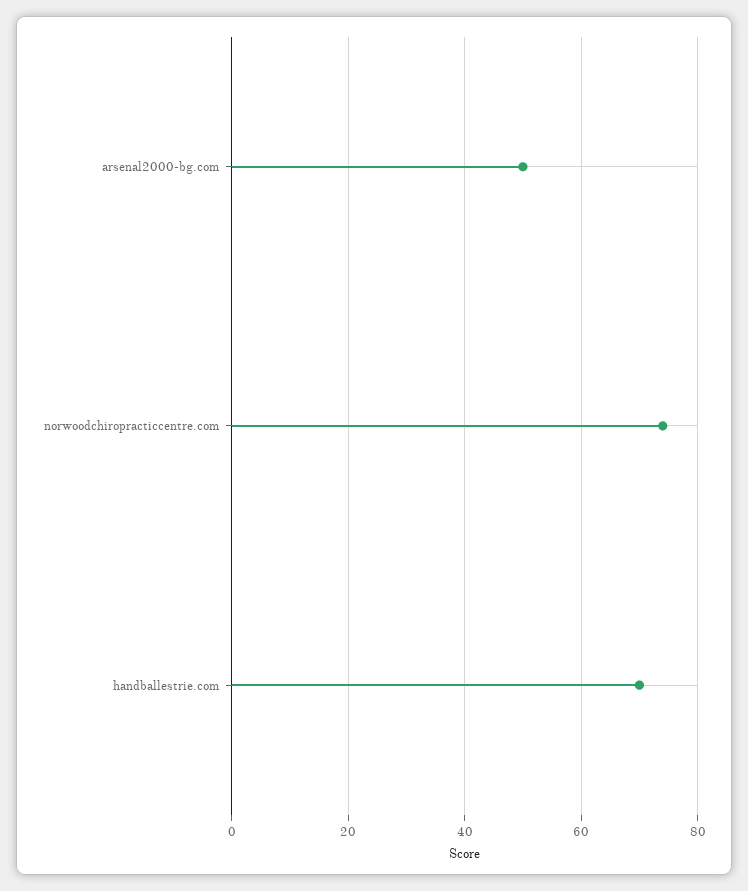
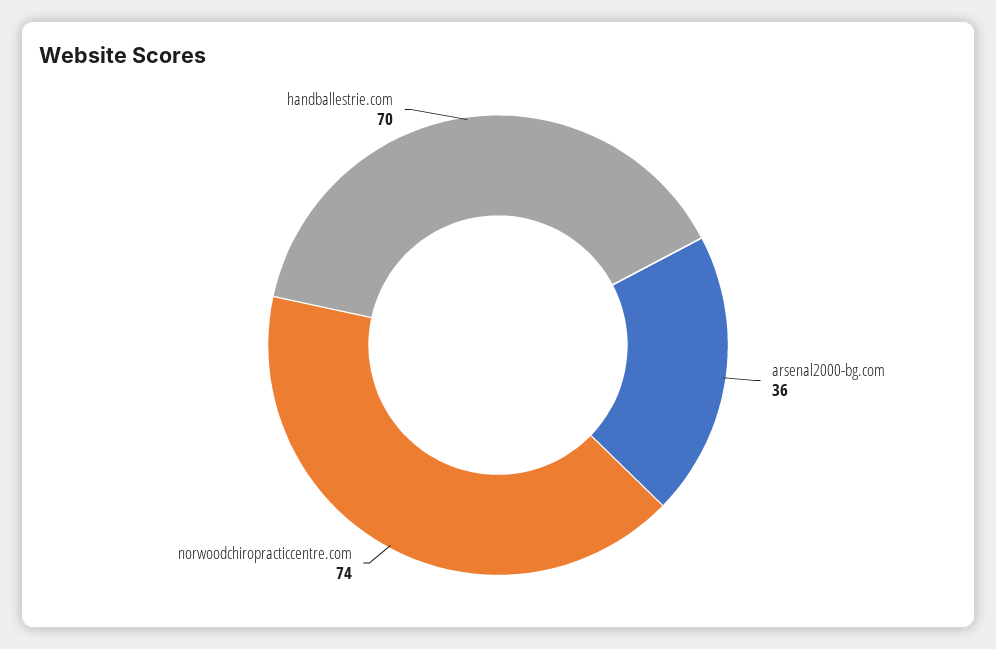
  {
-   "arsenal2000-bg.com": 50,
+   "arsenal2000-bg.com": 36,
    "norwoodchiropracticcentre.com": 74,
    "handballestrie.com": 70
  }

